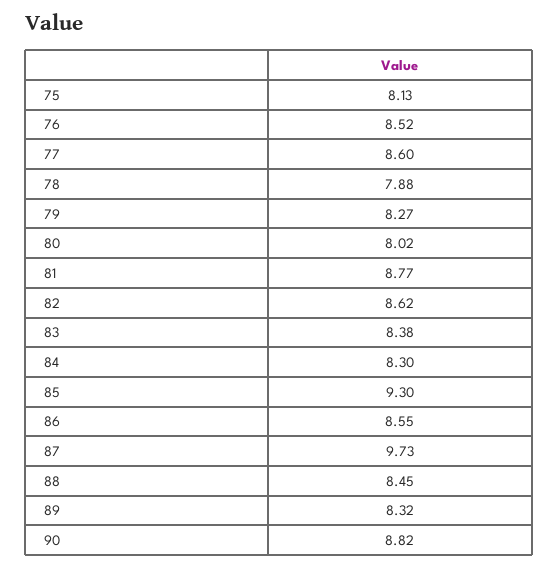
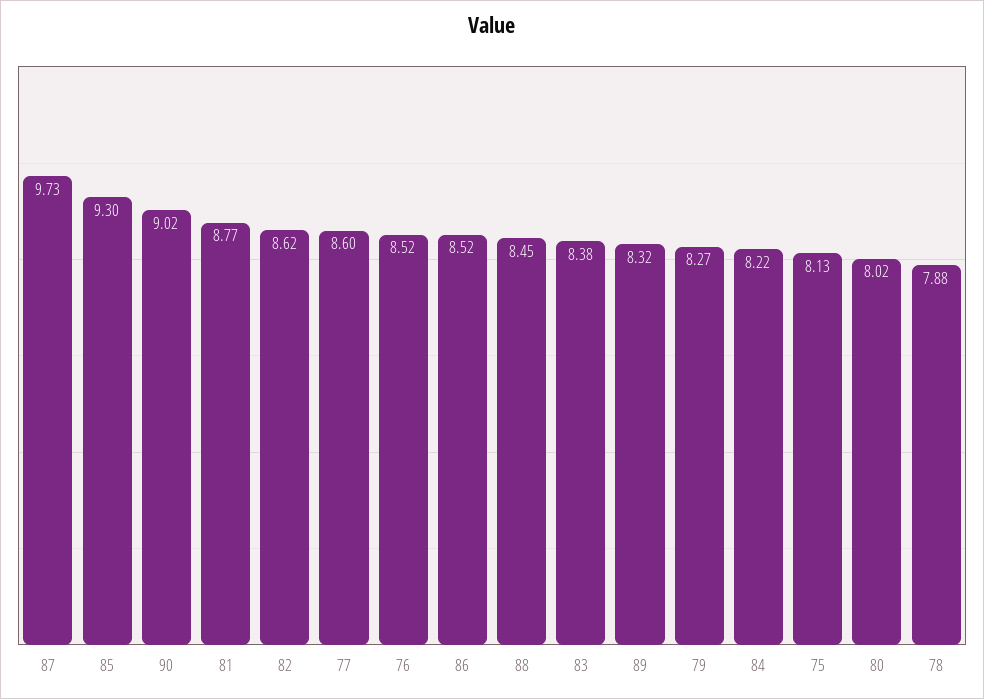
  {
    "75": 8.13,
    "76": 8.52,
    "77": 8.6,
    "78": 7.88,
    "79": 8.27,
    "80": 8.02,
    "81": 8.77,
    "82": 8.62,
    "83": 8.38,
-   "84": 8.3,
+   "84": 8.22,
    "85": 9.3,
-   "86": 8.55,
+   "86": 8.52,
    "87": 9.73,
    "88": 8.45,
    "89": 8.32,
-   "90": 8.82
+   "90": 9.02
  }

